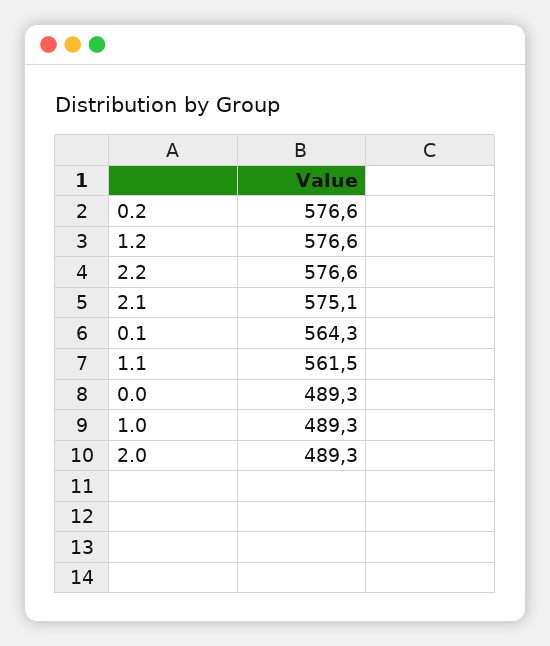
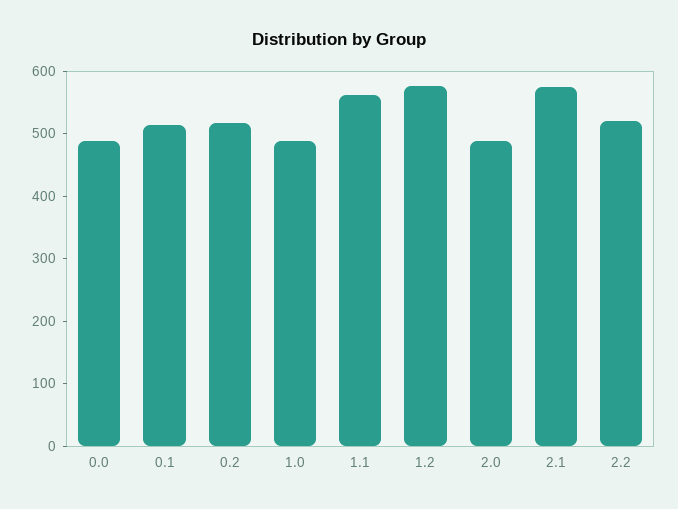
  {
-   "0.2": 576.6,
+   "0.2": 520,
    "1.2": 576.6,
-   "2.2": 576.6,
+   "2.2": 520,
    "2.1": 575.1,
-   "0.1": 564.3,
+   "0.1": 520,
    "1.1": 561.5,
    "0.0": 489.3,
    "1.0": 489.3,
    "2.0": 489.3
  }

